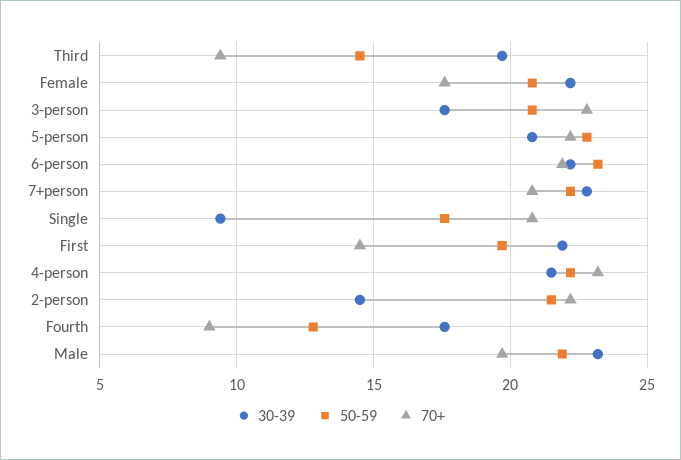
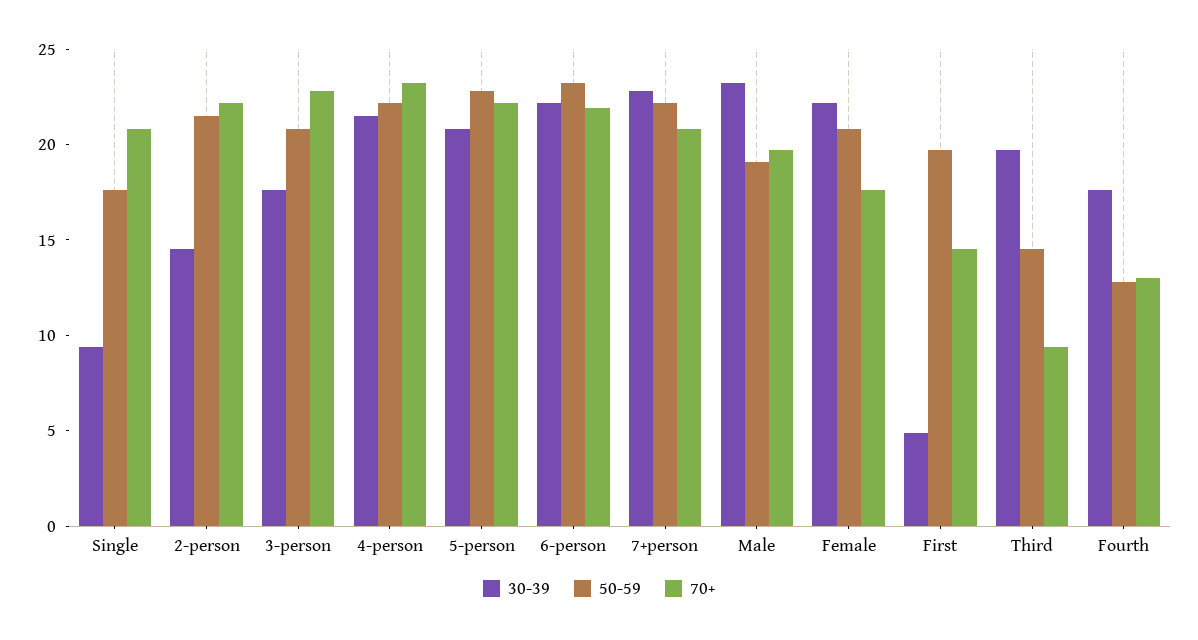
  {
    "30-39": {
      "Third": 19.5,
      "Female": 22,
      "3-person": 17.5,
      "5-person": 21,
      "6-person": 22,
      "7+person": 23,
      "Single": 9.5,
-     "First": 22,
+     "First": 5,
      "4-person": 21.5,
      "2-person": 14.5,
      "Fourth": 17.5,
      "Male": 23
    },
    "50-59": {
      "Third": 14.5,
      "Female": 21,
      "3-person": 21,
      "5-person": 23,
      "6-person": 23,
      "7+person": 22,
      "Single": 17.5,
      "First": 19.5,
      "4-person": 22,
      "2-person": 21.5,
      "Fourth": 13,
-     "Male": 22
+     "Male": 19
    },
    "70+": {
      "Third": 9.5,
      "Female": 17.5,
      "3-person": 23,
      "5-person": 22,
      "6-person": 22,
      "7+person": 21,
      "Single": 21,
      "First": 14.5,
      "4-person": 23,
      "2-person": 22,
-     "Fourth": 9,
+     "Fourth": 13,
      "Male": 19.5
    }
  }

